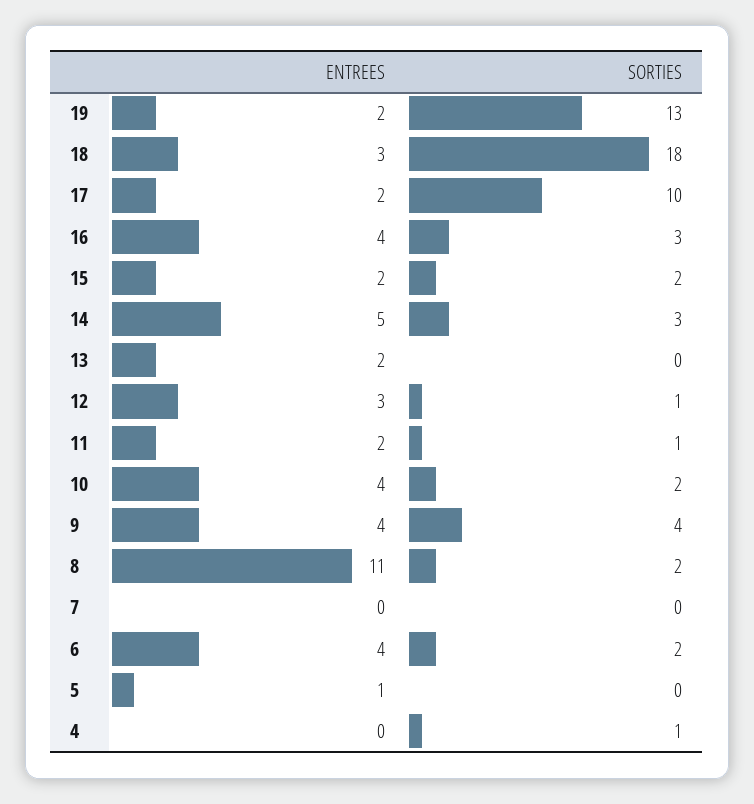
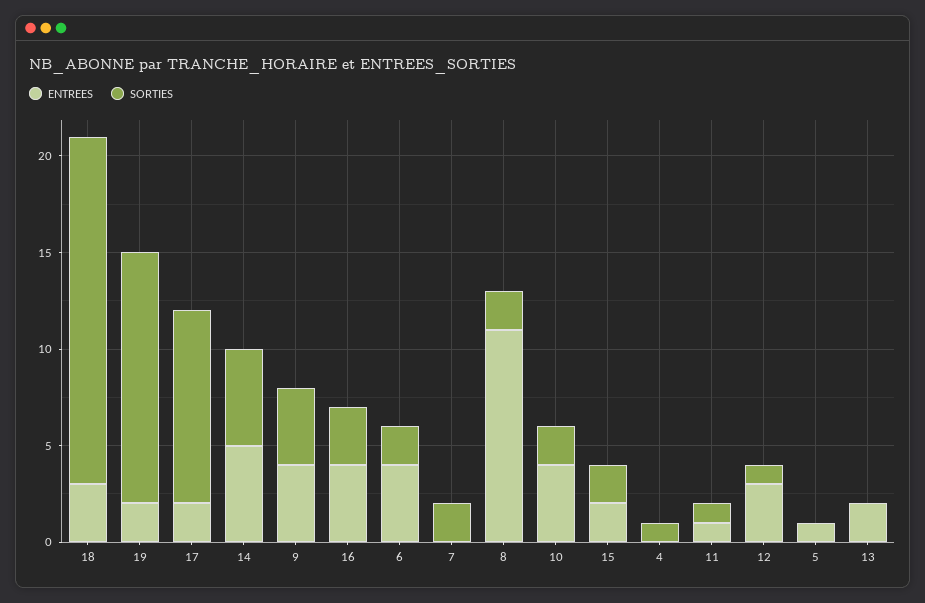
  {
    "ENTREES": {
      "19": 2,
      "18": 3,
      "17": 2,
      "16": 4,
      "15": 2,
      "14": 5,
      "13": 2,
      "12": 3,
-     "11": 2,
+     "11": 1,
      "10": 4,
      "9": 4,
      "8": 11,
      "7": 0,
      "6": 4,
      "5": 1,
      "4": 0
    },
    "SORTIES": {
      "19": 13,
      "18": 18,
      "17": 10,
      "16": 3,
      "15": 2,
-     "14": 3,
+     "14": 5,
      "13": 0,
      "12": 1,
      "11": 1,
      "10": 2,
      "9": 4,
      "8": 2,
-     "7": 0,
+     "7": 2,
      "6": 2,
      "5": 0,
      "4": 1
    }
  }

